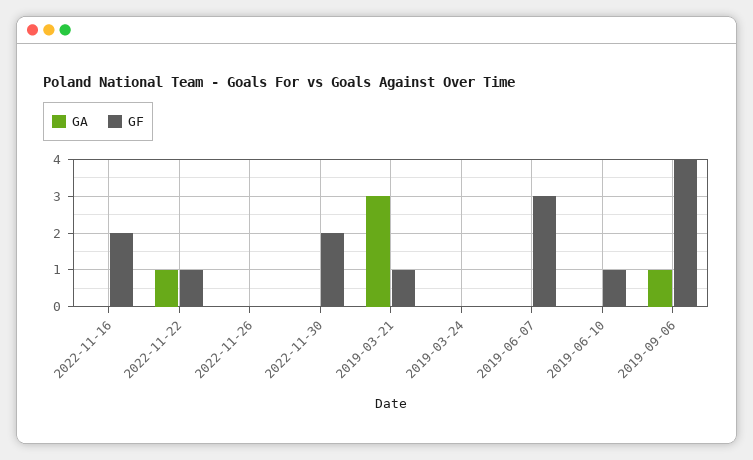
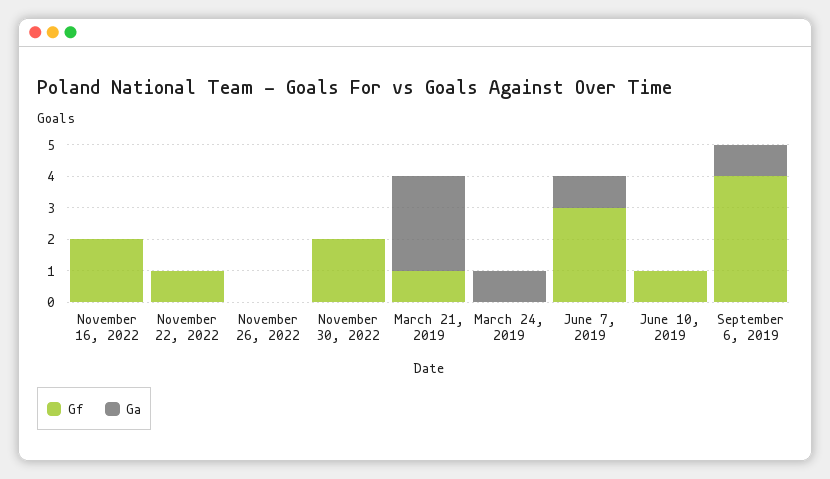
  {
    "GA": {
      "2022-11-16": 0,
-     "2022-11-22": 1,
+     "2022-11-22": 0,
      "2022-11-26": 0,
      "2022-11-30": 0,
      "2019-03-21": 3,
-     "2019-03-24": 0,
+     "2019-03-24": 1,
-     "2019-06-07": 0,
+     "2019-06-07": 1,
      "2019-06-10": 0,
      "2019-09-06": 1
    },
    "GF": {
      "2022-11-16": 2,
      "2022-11-22": 1,
      "2022-11-26": 0,
      "2022-11-30": 2,
      "2019-03-21": 1,
      "2019-03-24": 0,
      "2019-06-07": 3,
      "2019-06-10": 1,
      "2019-09-06": 4
    }
  }

